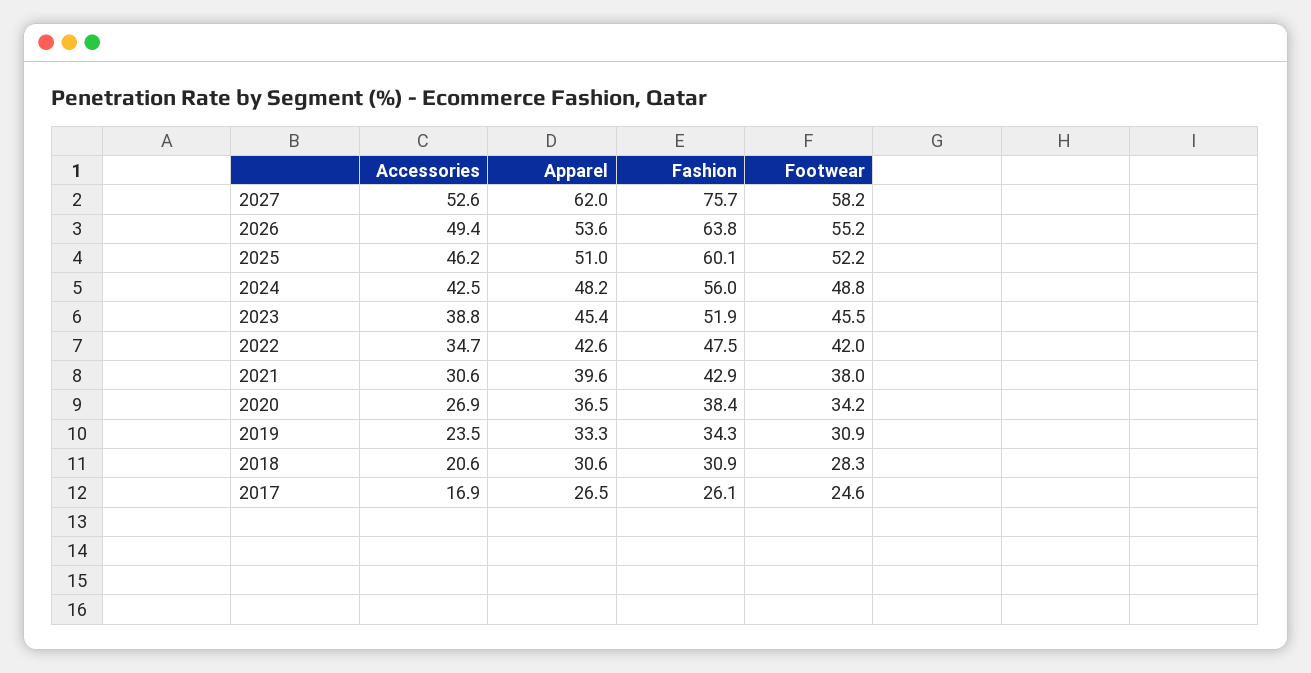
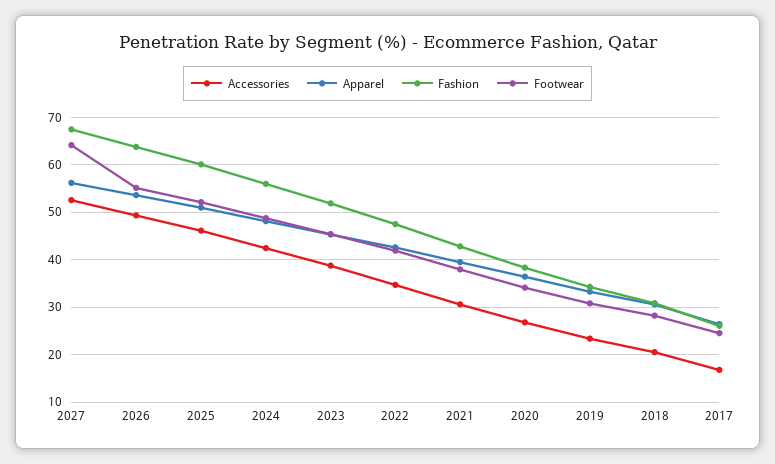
  {
    "Accessories": {
      "2027": 52.6,
      "2026": 49.4,
      "2025": 46.2,
      "2024": 42.5,
      "2023": 38.8,
      "2022": 34.7,
      "2021": 30.6,
      "2020": 26.9,
      "2019": 23.5,
      "2018": 20.6,
      "2017": 16.9
    },
    "Apparel": {
-     "2027": 62,
+     "2027": 56,
      "2026": 53.6,
      "2025": 51,
      "2024": 48.2,
      "2023": 45.4,
      "2022": 42.6,
      "2021": 39.6,
      "2020": 36.5,
      "2019": 33.3,
      "2018": 30.6,
      "2017": 26.5
    },
    "Fashion": {
-     "2027": 75.7,
+     "2027": 68,
      "2026": 63.8,
      "2025": 60.1,
      "2024": 56,
      "2023": 51.9,
      "2022": 47.5,
      "2021": 42.9,
      "2020": 38.4,
      "2019": 34.3,
      "2018": 30.9,
      "2017": 26.1
    },
    "Footwear": {
-     "2027": 58.2,
+     "2027": 64,
      "2026": 55.2,
      "2025": 52.2,
      "2024": 48.8,
      "2023": 45.5,
      "2022": 42,
      "2021": 38,
      "2020": 34.2,
      "2019": 30.9,
      "2018": 28.3,
      "2017": 24.6
    }
  }

